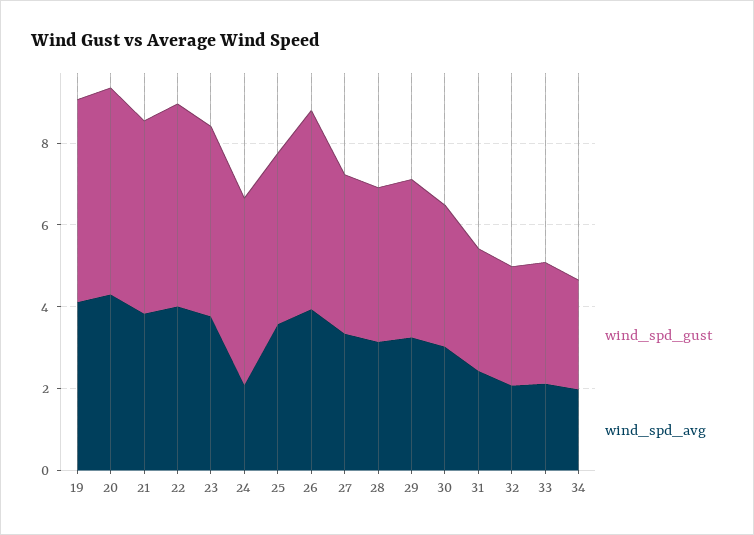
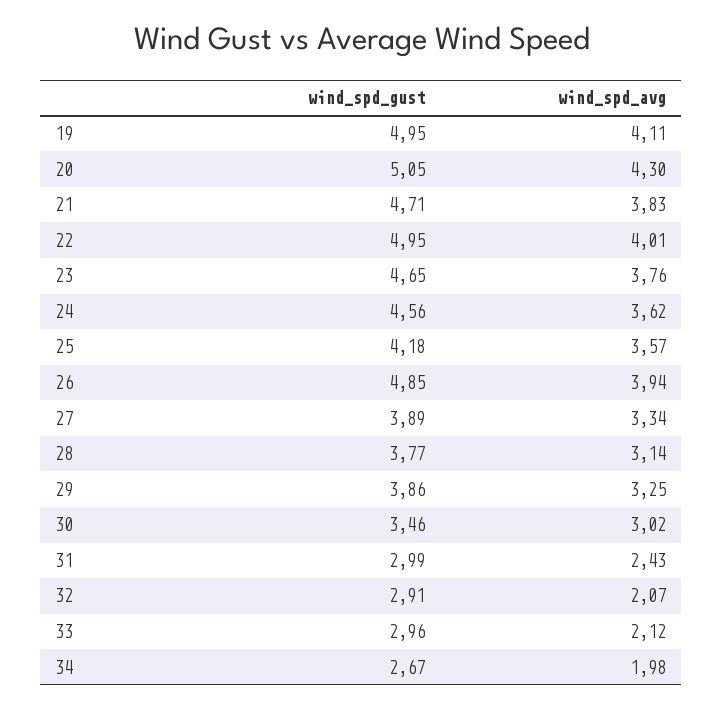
  {
    "wind_spd_gust": {
      "19": 4.95,
      "20": 5.05,
      "21": 4.71,
      "22": 4.95,
      "23": 4.65,
      "24": 4.56,
      "25": 4.18,
      "26": 4.85,
      "27": 3.89,
      "28": 3.77,
      "29": 3.86,
      "30": 3.46,
      "31": 2.99,
      "32": 2.91,
      "33": 2.96,
      "34": 2.67
    },
    "wind_spd_avg": {
      "19": 4.11,
      "20": 4.3,
      "21": 3.83,
      "22": 4.01,
      "23": 3.76,
-     "24": 2,
+     "24": 3.62,
      "25": 3.57,
      "26": 3.94,
      "27": 3.34,
      "28": 3.14,
      "29": 3.25,
      "30": 3.02,
      "31": 2.43,
      "32": 2.07,
      "33": 2.12,
      "34": 1.98
    }
  }

